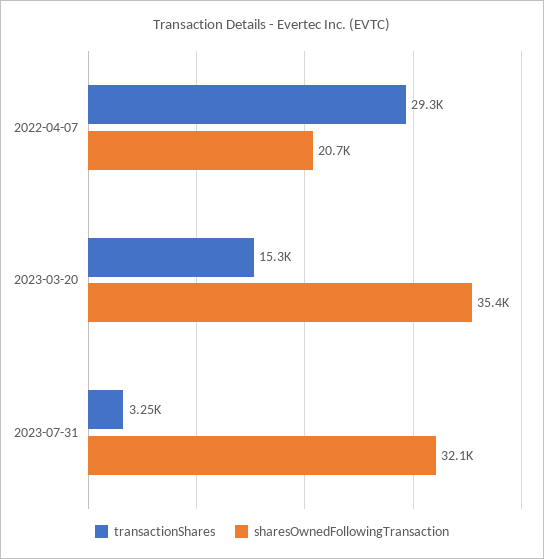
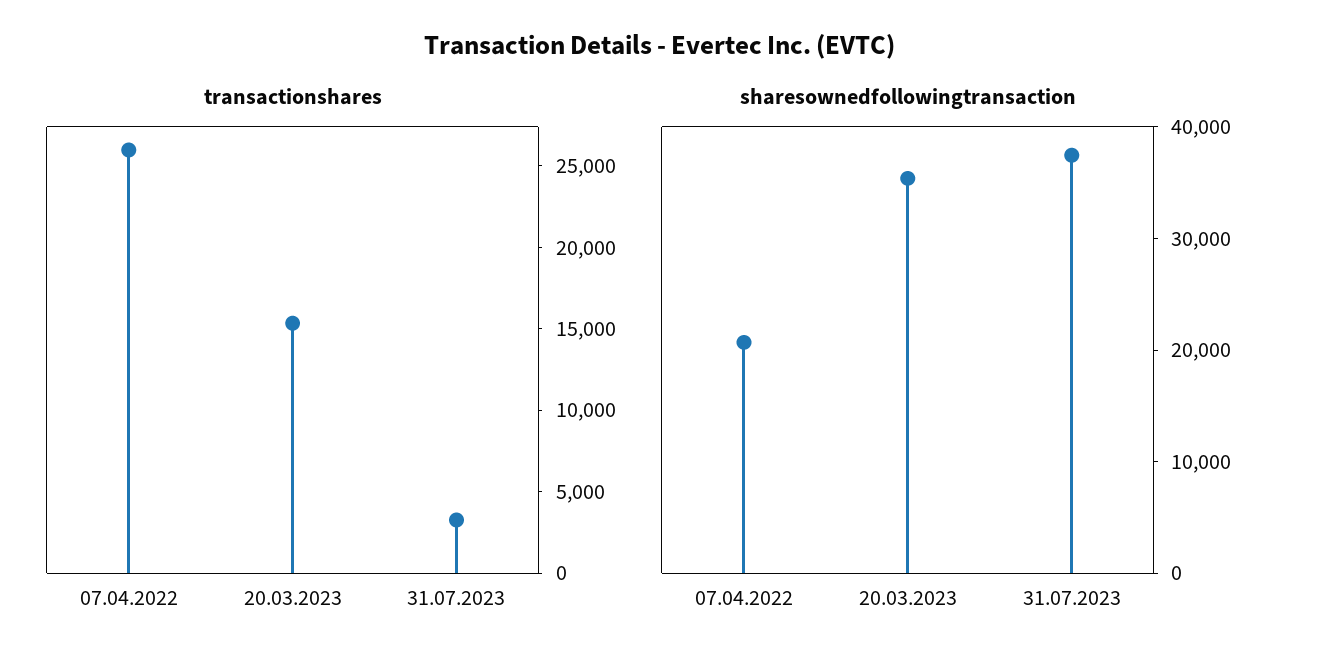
  {
    "transactionShares": {
-     "2022-04-07": 29300,
+     "2022-04-07": 26000,
      "2023-03-20": 15300,
      "2023-07-31": 3250
    },
    "sharesOwnedFollowingTransaction": {
      "2022-04-07": 20700,
      "2023-03-20": 35400,
-     "2023-07-31": 32100
+     "2023-07-31": 38000
    }
  }

